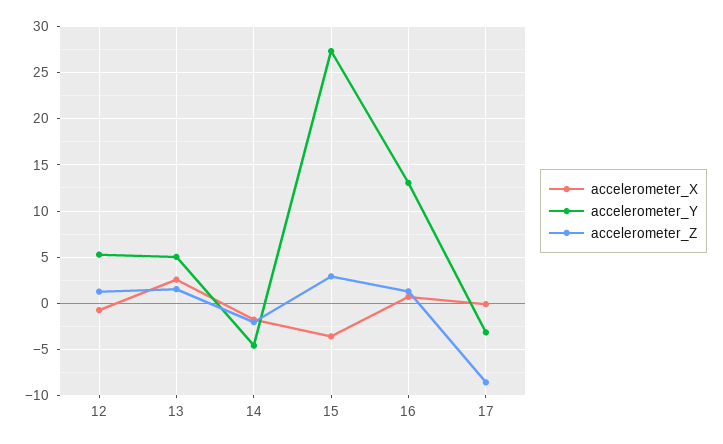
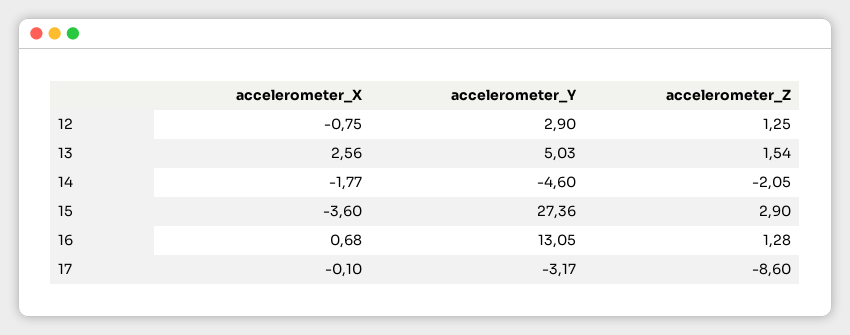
  {
    "accelerometer_X": {
      "12": -0.75,
      "13": 2.56,
      "14": -1.77,
      "15": -3.6,
      "16": 0.68,
      "17": -0.1
    },
    "accelerometer_Y": {
-     "12": 5,
+     "12": 2.9,
      "13": 5.03,
      "14": -4.6,
      "15": 27.36,
      "16": 13.05,
      "17": -3.17
    },
    "accelerometer_Z": {
      "12": 1.25,
      "13": 1.54,
      "14": -2.05,
      "15": 2.9,
      "16": 1.28,
      "17": -8.6
    }
  }

